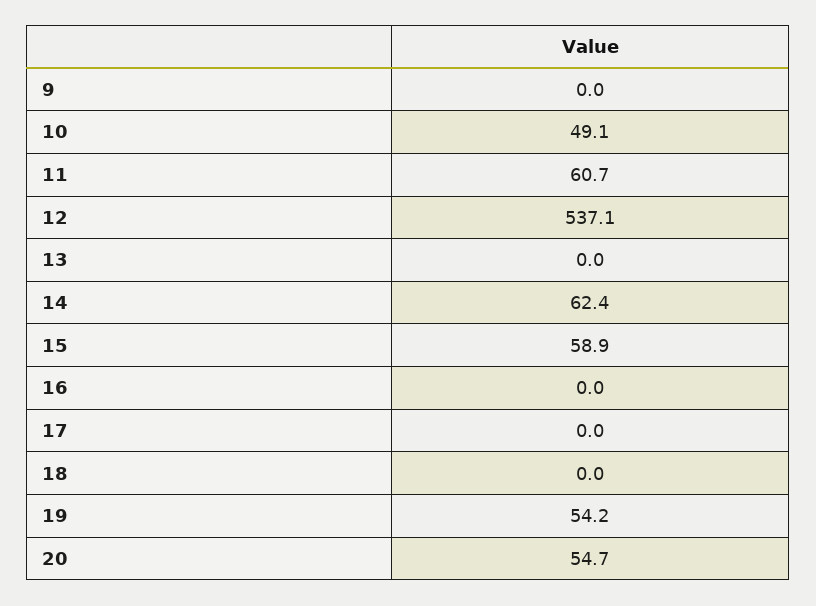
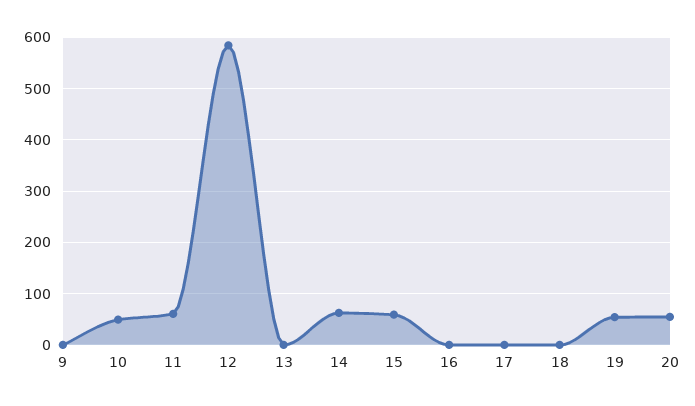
  {
    "9": 0,
    "10": 49.1,
    "11": 60.7,
-   "12": 537.1,
+   "12": 580,
    "13": 0,
    "14": 62.4,
    "15": 58.9,
    "16": 0,
    "17": 0,
    "18": 0,
    "19": 54.2,
    "20": 54.7
  }

